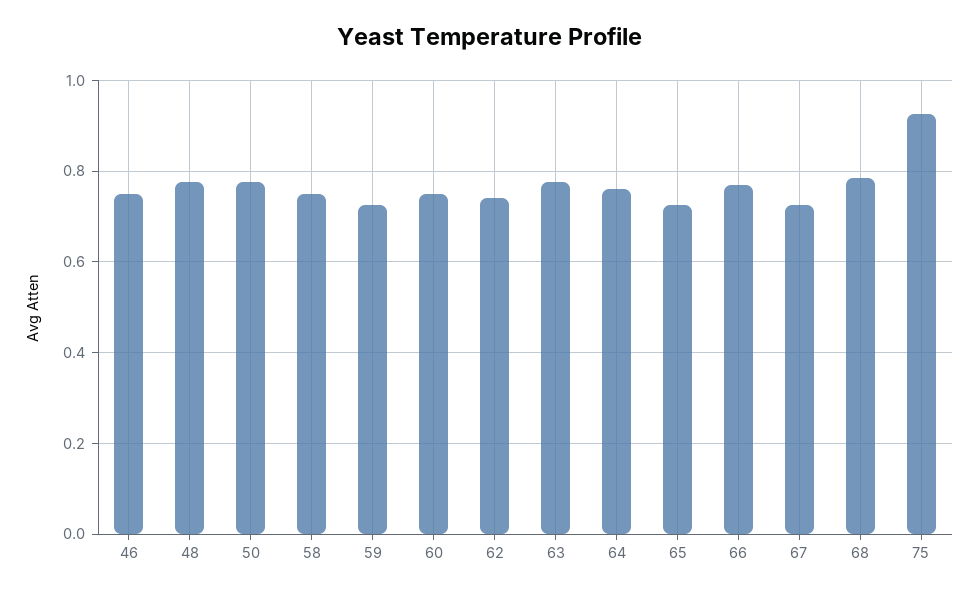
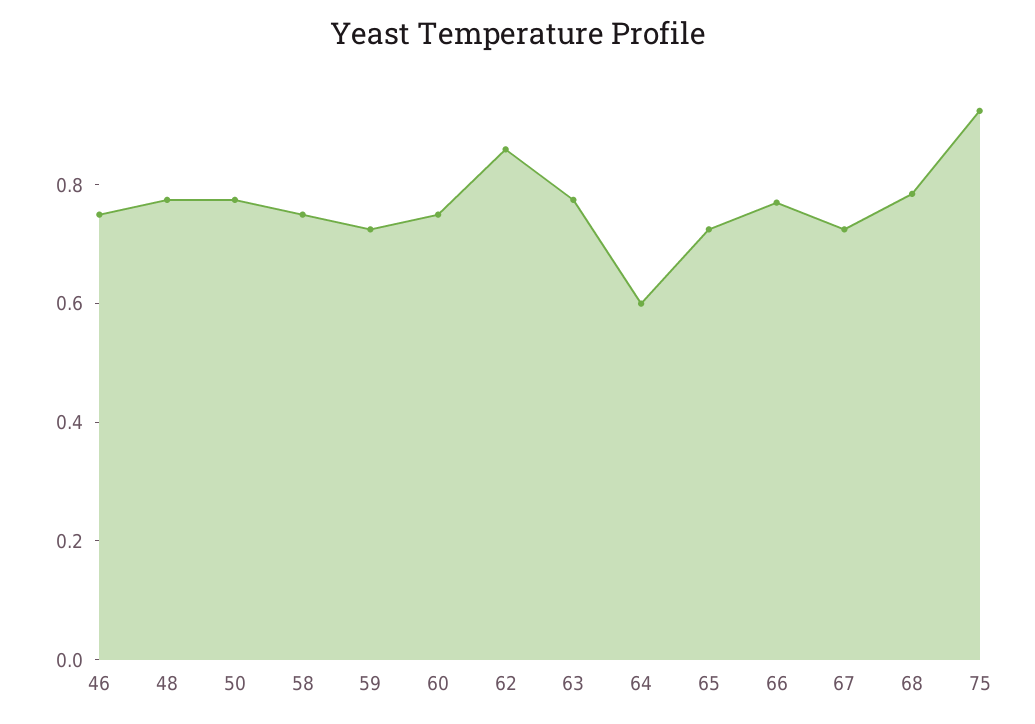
  {
    "46": 0.76,
    "48": 0.78,
    "50": 0.78,
    "58": 0.76,
    "59": 0.72,
    "60": 0.76,
-   "62": 0.74,
+   "62": 0.85,
    "63": 0.78,
-   "64": 0.76,
+   "64": 0.6,
    "65": 0.72,
    "66": 0.78,
    "67": 0.72,
    "68": 0.78,
    "75": 0.92
  }

